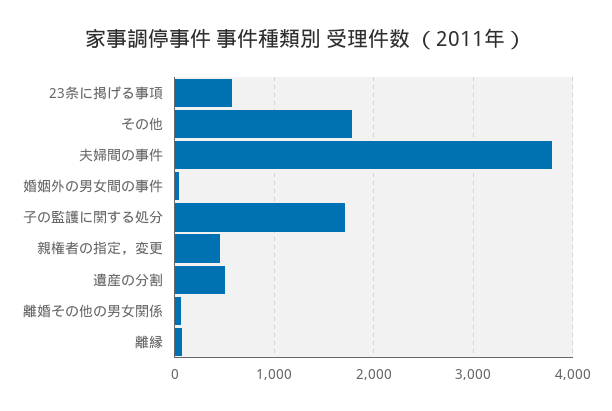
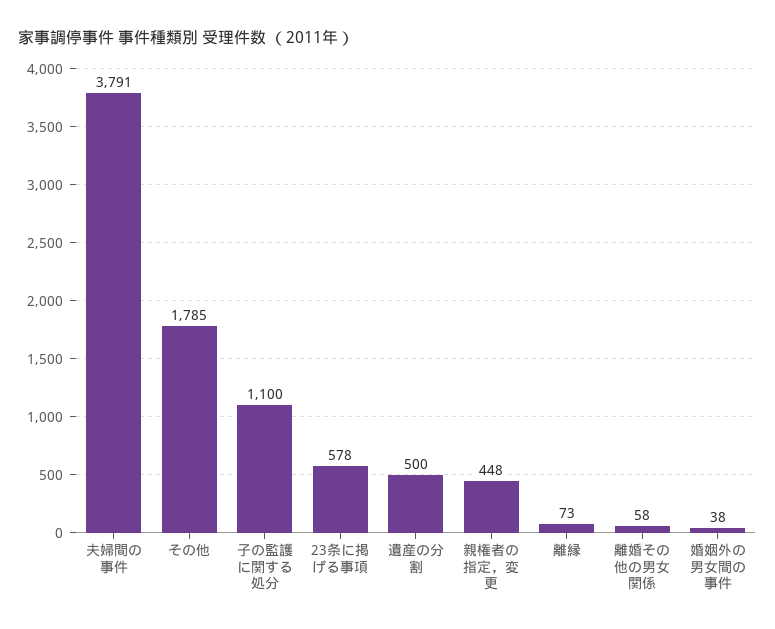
  {
    "23条に掲げる事項": 578,
    "その他": 1785,
    "夫婦間の事件": 3791,
    "婚姻外の男女間の事件": 38,
-   "子の監護に関する処分": 1700,
+   "子の監護に関する処分": 1100,
    "親権者の指定，変更": 448,
    "遺産の分割": 500,
    "離婚その他の男女関係": 58,
    "離縁": 73
  }

